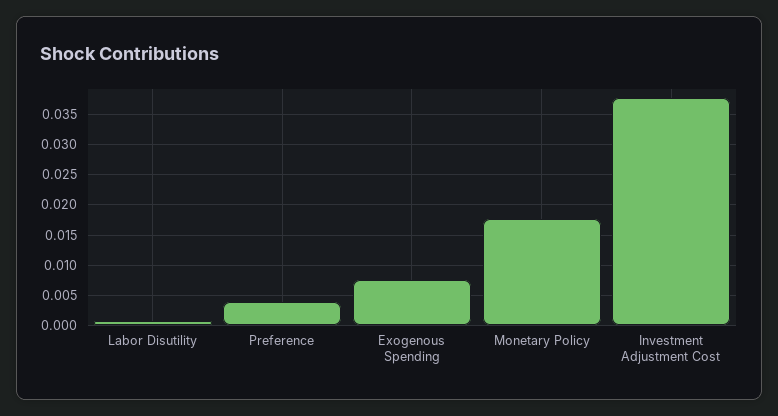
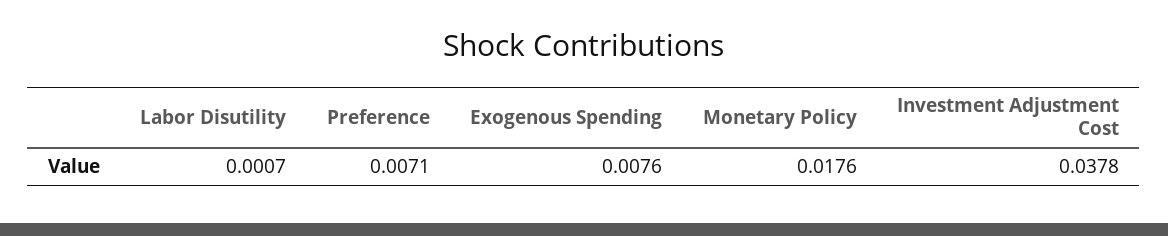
  {
    "Labor Disutility": 0.0007,
-   "Preference": 0.004,
+   "Preference": 0.0071,
    "Exogenous Spending": 0.0076,
    "Monetary Policy": 0.0176,
    "Investment Adjustment Cost": 0.0378
  }

